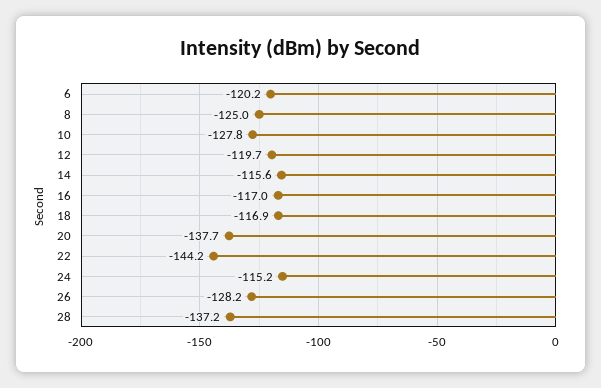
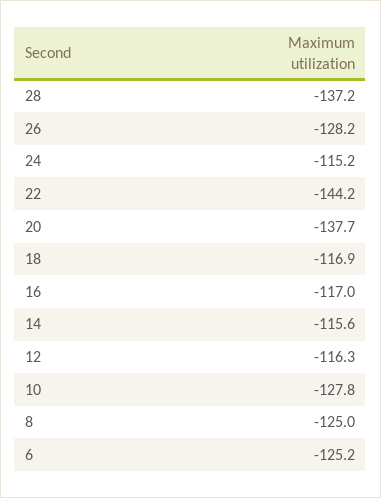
  {
-   "6": -120.2,
+   "6": -125.2,
    "8": -125,
    "10": -127.8,
-   "12": -119.7,
+   "12": -116.3,
    "14": -115.6,
    "16": -117,
    "18": -116.9,
    "20": -137.7,
    "22": -144.2,
    "24": -115.2,
    "26": -128.2,
    "28": -137.2
  }

